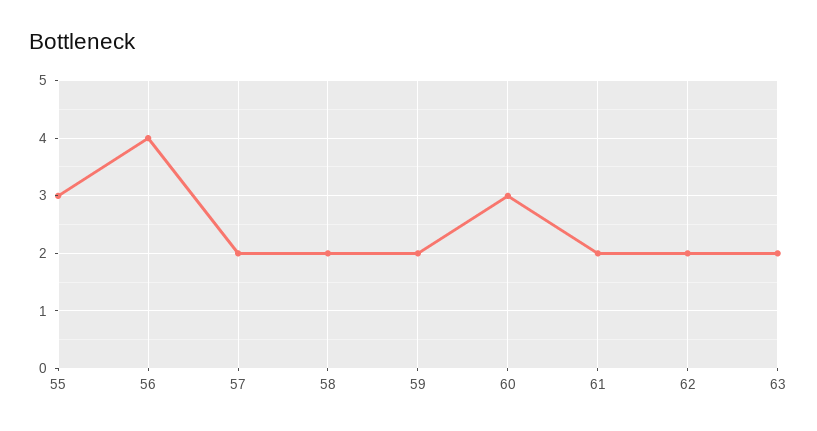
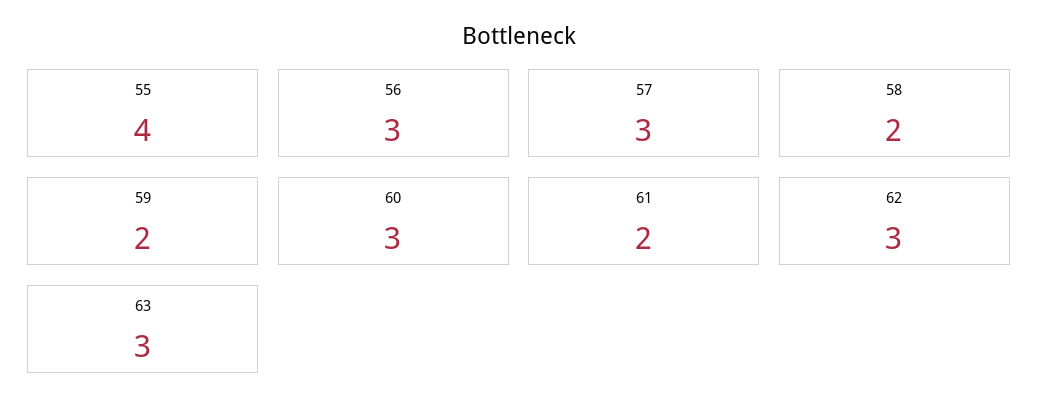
  {
-   "55": 3,
+   "55": 4,
-   "56": 4,
+   "56": 3,
-   "57": 2,
+   "57": 3,
    "58": 2,
    "59": 2,
    "60": 3,
    "61": 2,
-   "62": 2,
+   "62": 3,
-   "63": 2
+   "63": 3
  }

